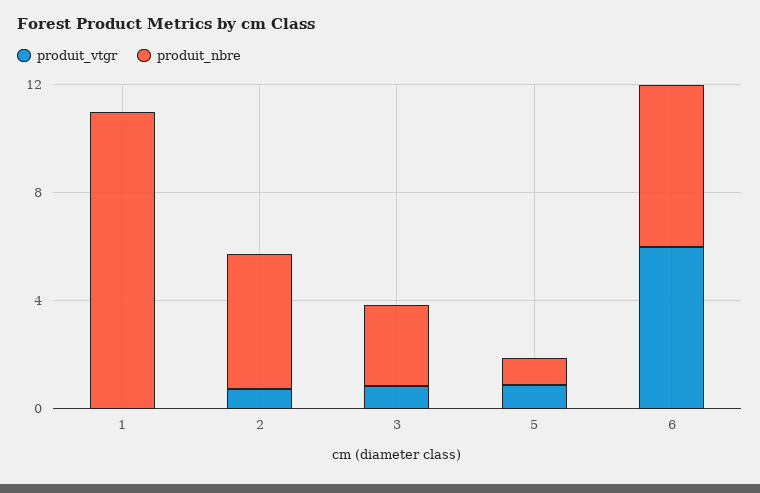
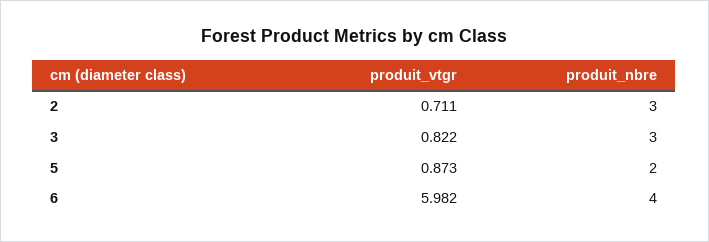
  {
    "produit_vtgr": {
-     "1": 0,
      "2": 0.711,
      "3": 0.822,
      "5": 0.873,
      "6": 5.982
    },
    "produit_nbre": {
-     "1": 11,
-     "2": 5,
+     "2": 3,
      "3": 3,
-     "5": 1,
+     "5": 2,
-     "6": 6
+     "6": 4
    }
  }

